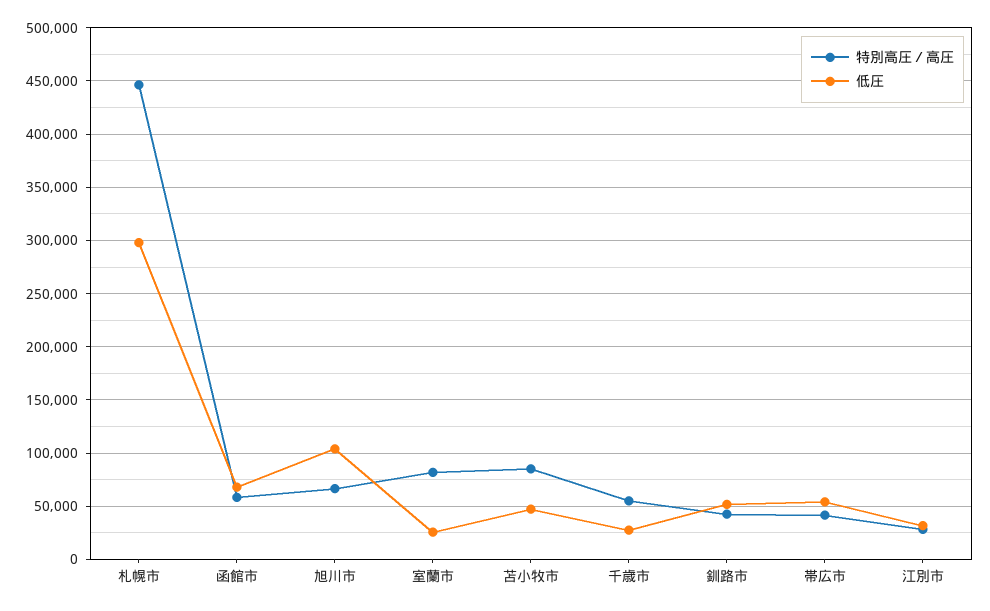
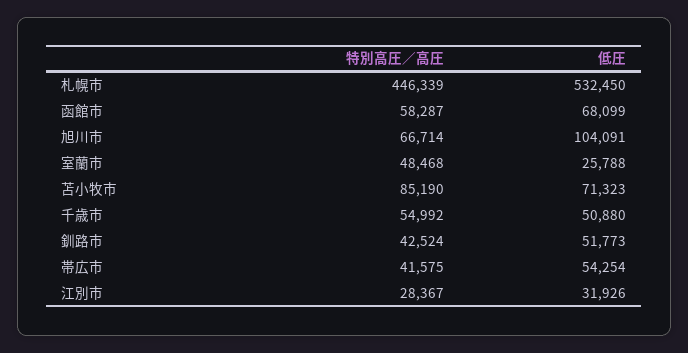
  {
    "特別高圧／高圧": {
      "札幌市": 446339,
      "函館市": 58287,
      "旭川市": 66714,
-     "室蘭市": 80000,
+     "室蘭市": 48468,
      "苫小牧市": 85190,
      "千歳市": 54992,
      "釧路市": 42524,
      "帯広市": 41575,
      "江別市": 28367
    },
    "低圧": {
-     "札幌市": 300000,
+     "札幌市": 532450,
      "函館市": 68099,
      "旭川市": 104091,
      "室蘭市": 25788,
-     "苫小牧市": 50000,
+     "苫小牧市": 71323,
-     "千歳市": 30000,
+     "千歳市": 50880,
      "釧路市": 51773,
      "帯広市": 54254,
      "江別市": 31926
    }
  }

